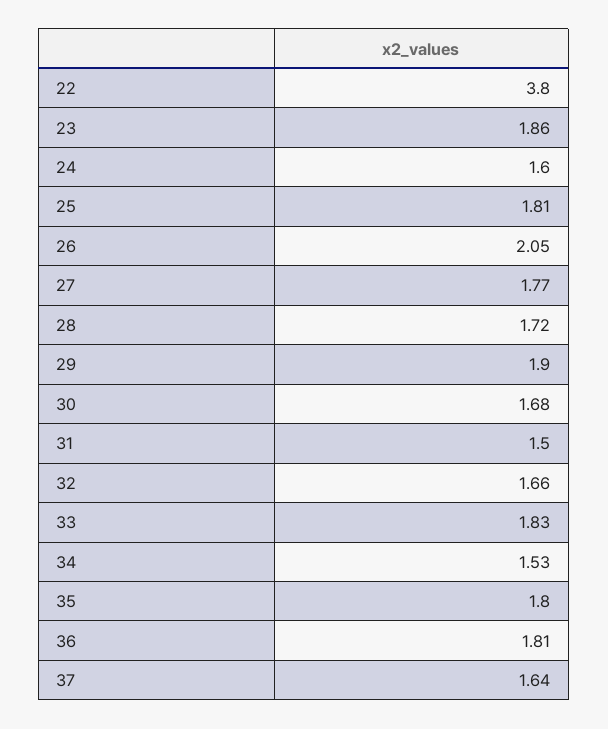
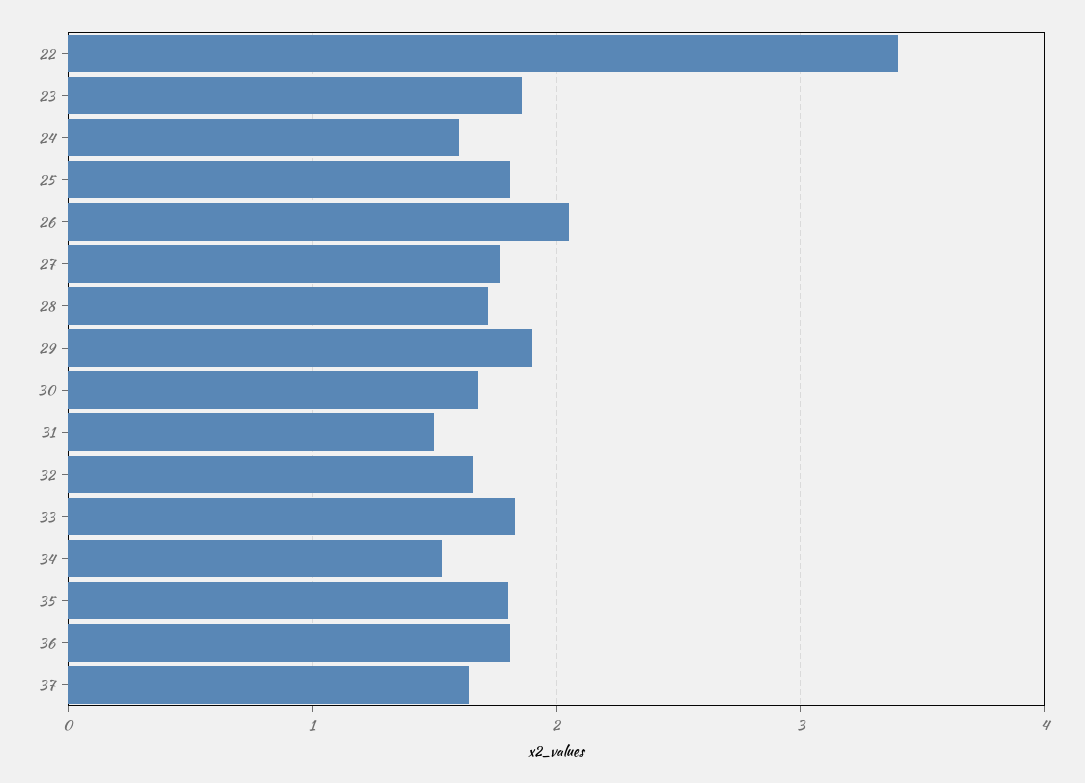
  {
-   "22": 3.8,
+   "22": 3.4,
    "23": 1.86,
    "24": 1.6,
    "25": 1.81,
    "26": 2.05,
    "27": 1.77,
    "28": 1.72,
    "29": 1.9,
    "30": 1.68,
    "31": 1.5,
    "32": 1.66,
    "33": 1.83,
    "34": 1.53,
    "35": 1.8,
    "36": 1.81,
    "37": 1.64
  }

